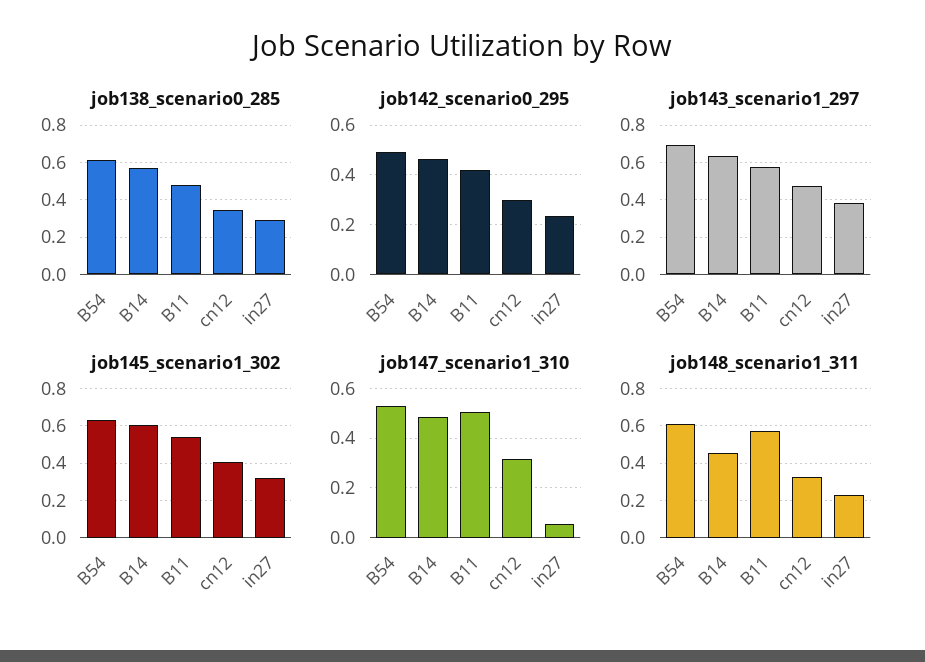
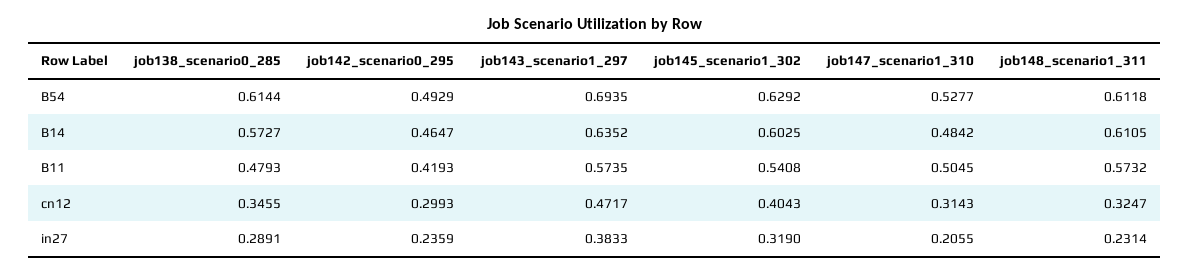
  {
    "job138_scenario0_285": {
      "B54": 0.6144,
      "B14": 0.5727,
      "B11": 0.4793,
      "cn12": 0.3455,
      "in27": 0.2891
    },
    "job142_scenario0_295": {
      "B54": 0.4929,
      "B14": 0.4647,
      "B11": 0.4193,
      "cn12": 0.2993,
      "in27": 0.2359
    },
    "job143_scenario1_297": {
      "B54": 0.6935,
      "B14": 0.6352,
      "B11": 0.5735,
      "cn12": 0.4717,
      "in27": 0.3833
    },
    "job145_scenario1_302": {
      "B54": 0.6292,
      "B14": 0.6025,
      "B11": 0.5408,
      "cn12": 0.4043,
      "in27": 0.319
    },
    "job147_scenario1_310": {
      "B54": 0.5277,
      "B14": 0.4842,
      "B11": 0.5045,
      "cn12": 0.3143,
-     "in27": 0.05
+     "in27": 0.2055
    },
    "job148_scenario1_311": {
      "B54": 0.6118,
-     "B14": 0.45,
+     "B14": 0.6105,
      "B11": 0.5732,
      "cn12": 0.3247,
      "in27": 0.2314
    }
  }

